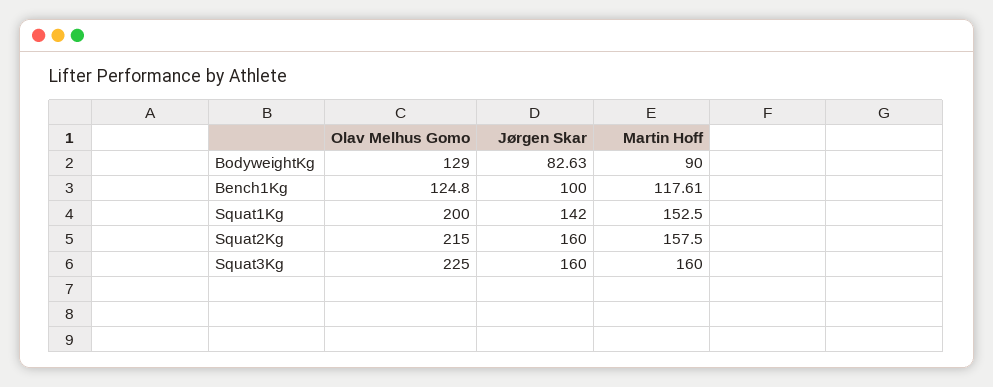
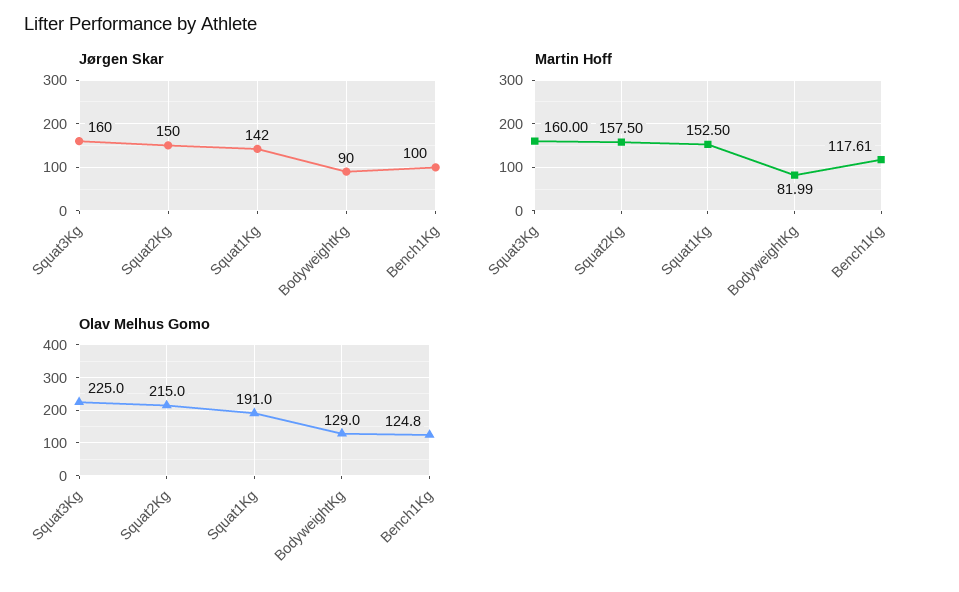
  {
    "Olav Melhus Gomo": {
      "BodyweightKg": 129,
      "Bench1Kg": 124.8,
-     "Squat1Kg": 200,
+     "Squat1Kg": 191,
      "Squat2Kg": 215,
      "Squat3Kg": 225
    },
    "Jørgen Skar": {
-     "BodyweightKg": 82.63,
+     "BodyweightKg": 90,
      "Bench1Kg": 100,
      "Squat1Kg": 142,
-     "Squat2Kg": 160,
+     "Squat2Kg": 150,
      "Squat3Kg": 160
    },
    "Martin Hoff": {
-     "BodyweightKg": 90,
+     "BodyweightKg": 81.99,
      "Bench1Kg": 117.61,
      "Squat1Kg": 152.5,
      "Squat2Kg": 157.5,
      "Squat3Kg": 160
    }
  }

